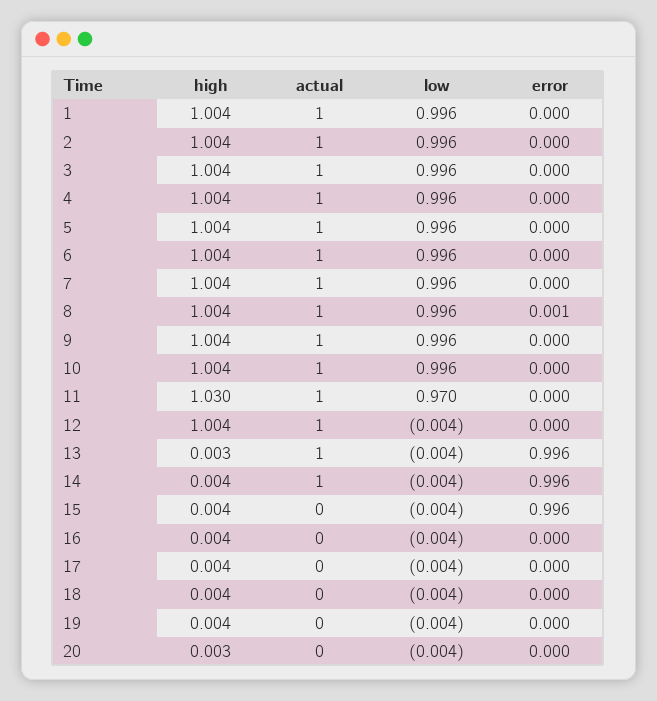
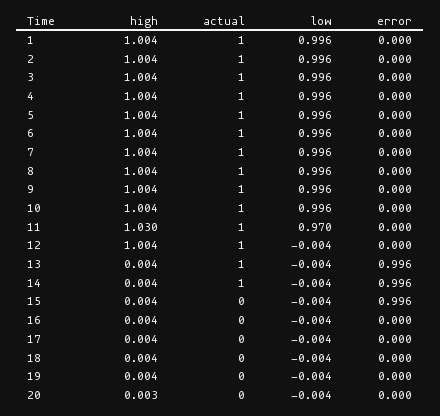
  {
    "high": {
      "1": 1.004,
      "2": 1.004,
      "3": 1.004,
      "4": 1.004,
      "5": 1.004,
      "6": 1.004,
      "7": 1.004,
      "8": 1.004,
      "9": 1.004,
      "10": 1.004,
      "11": 1.03,
      "12": 1.004,
-     "13": 0.003,
+     "13": 0.004,
      "14": 0.004,
      "15": 0.004,
      "16": 0.004,
      "17": 0.004,
      "18": 0.004,
      "19": 0.004,
      "20": 0.003
    },
    "actual": {
      "1": 1,
      "2": 1,
      "3": 1,
      "4": 1,
      "5": 1,
      "6": 1,
      "7": 1,
      "8": 1,
      "9": 1,
      "10": 1,
      "11": 1,
      "12": 1,
      "13": 1,
      "14": 1,
      "15": 0,
      "16": 0,
      "17": 0,
      "18": 0,
      "19": 0,
      "20": 0
    },
    "low": {
      "1": 0.996,
      "2": 0.996,
      "3": 0.996,
      "4": 0.996,
      "5": 0.996,
      "6": 0.996,
      "7": 0.996,
      "8": 0.996,
      "9": 0.996,
      "10": 0.996,
      "11": 0.97,
      "12": -0.004,
      "13": -0.004,
      "14": -0.004,
      "15": -0.004,
      "16": -0.004,
      "17": -0.004,
      "18": -0.004,
      "19": -0.004,
      "20": -0.004
    },
    "error": {
      "1": 0,
      "2": 0,
      "3": 0,
      "4": 0,
      "5": 0,
      "6": 0,
      "7": 0,
-     "8": 0.001,
+     "8": 0,
      "9": 0,
      "10": 0,
      "11": 0,
      "12": 0,
      "13": 0.996,
      "14": 0.996,
      "15": 0.996,
      "16": 0,
      "17": 0,
      "18": 0,
      "19": 0,
      "20": 0
    }
  }

